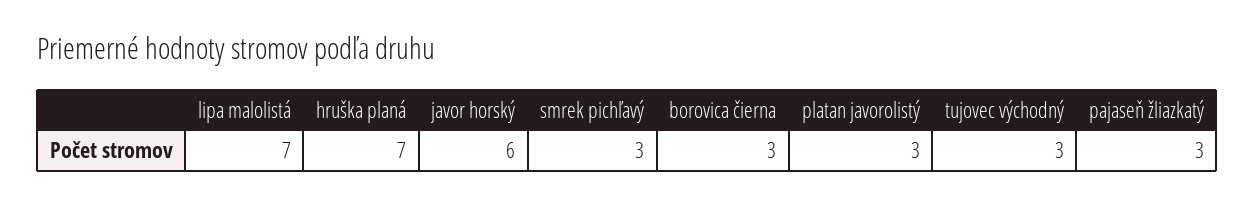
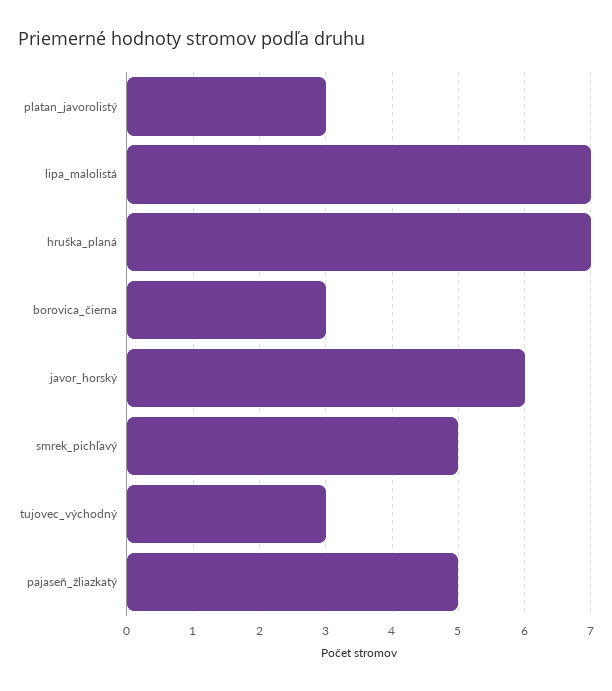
  {
    "lipa malolistá": 7,
    "hruška planá": 7,
    "javor horský": 6,
-   "smrek pichľavý": 3,
+   "smrek pichľavý": 5,
    "borovica čierna": 3,
    "platan javorolistý": 3,
    "tujovec východný": 3,
-   "pajaseň žliazkatý": 3
+   "pajaseň žliazkatý": 5
  }

